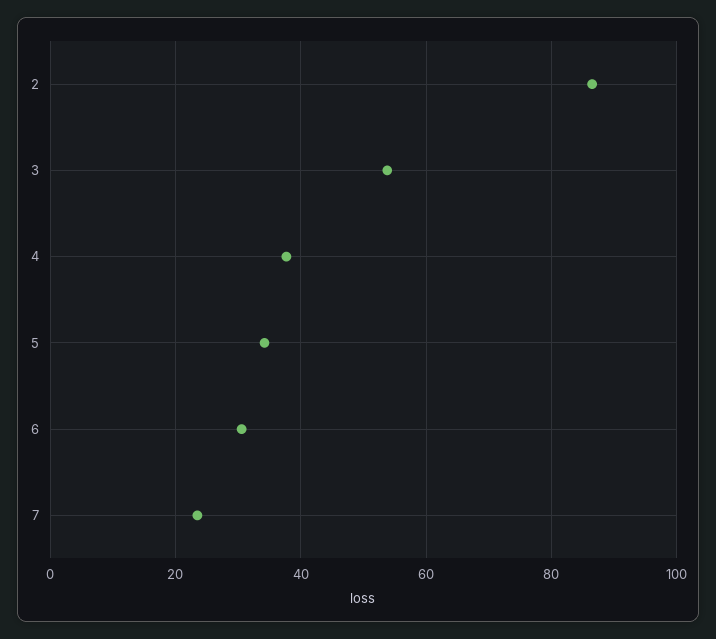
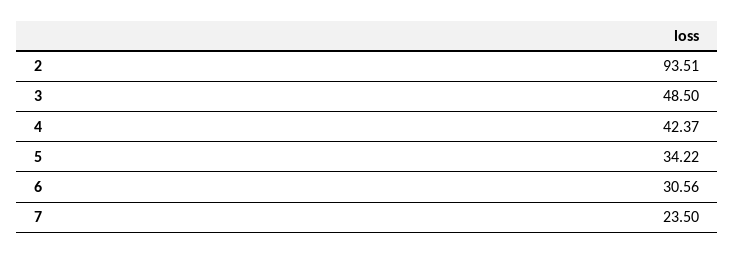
  {
-   "2": 86,
+   "2": 93.51,
-   "3": 54,
+   "3": 48.5,
-   "4": 38,
+   "4": 42.37,
    "5": 34.22,
    "6": 30.56,
    "7": 23.5
  }

